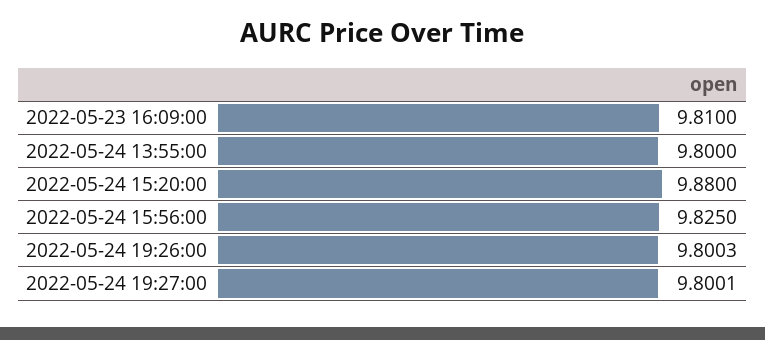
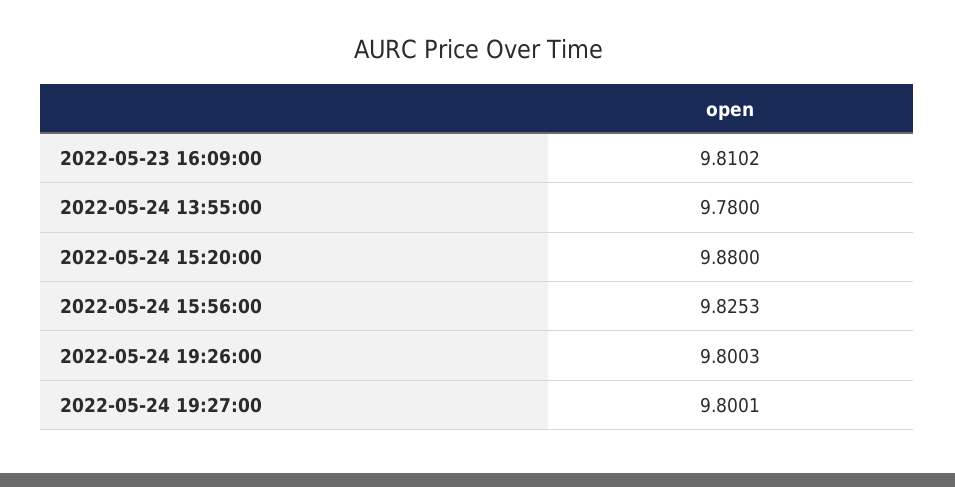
  {
-   "2022-05-23 16:09:00": 9.81,
+   "2022-05-23 16:09:00": 9.8102,
-   "2022-05-24 13:55:00": 9.8,
+   "2022-05-24 13:55:00": 9.78,
    "2022-05-24 15:20:00": 9.88,
-   "2022-05-24 15:56:00": 9.825,
+   "2022-05-24 15:56:00": 9.8253,
    "2022-05-24 19:26:00": 9.8003,
    "2022-05-24 19:27:00": 9.8001
  }

